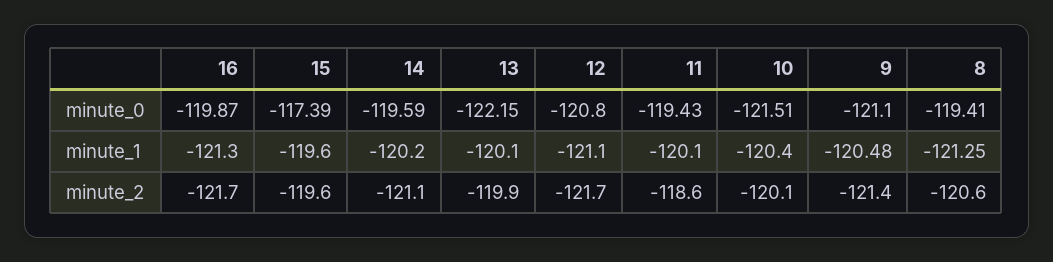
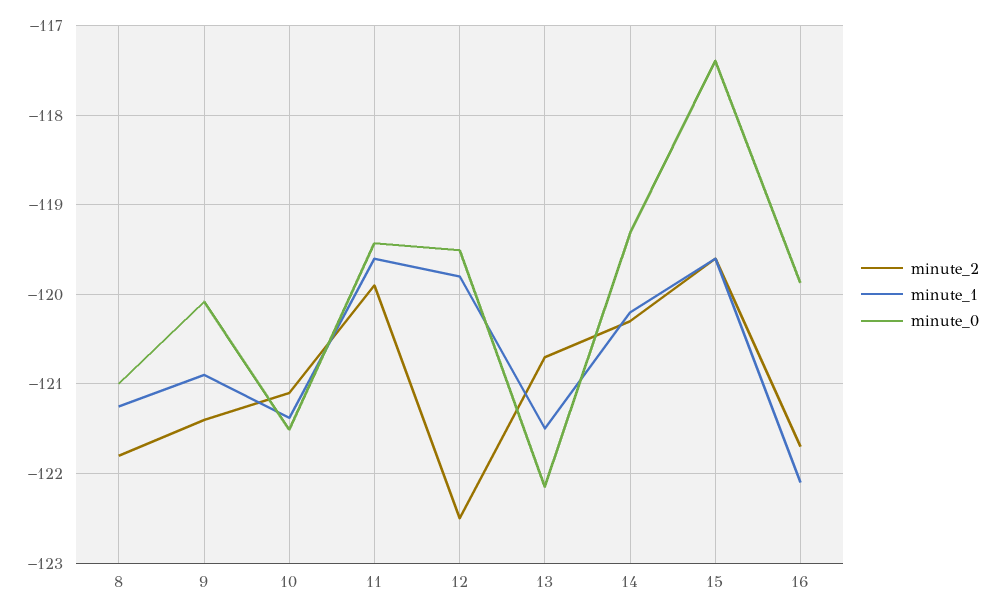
  {
    "minute_0": {
      "16": -119.87,
      "15": -117.39,
-     "14": -119.59,
+     "14": -119.3,
      "13": -122.15,
-     "12": -120.8,
+     "12": -119.5,
      "11": -119.43,
      "10": -121.51,
-     "9": -121.1,
+     "9": -120.1,
-     "8": -119.41
+     "8": -121
    },
    "minute_1": {
-     "16": -121.3,
+     "16": -122.1,
      "15": -119.6,
      "14": -120.2,
-     "13": -120.1,
+     "13": -121.5,
-     "12": -121.1,
+     "12": -119.8,
-     "11": -120.1,
+     "11": -119.6,
-     "10": -120.4,
+     "10": -121.4,
-     "9": -120.48,
+     "9": -120.9,
      "8": -121.25
    },
    "minute_2": {
      "16": -121.7,
      "15": -119.6,
-     "14": -121.1,
+     "14": -120.3,
-     "13": -119.9,
+     "13": -120.7,
-     "12": -121.7,
+     "12": -122.5,
-     "11": -118.6,
+     "11": -119.9,
-     "10": -120.1,
+     "10": -121.1,
      "9": -121.4,
-     "8": -120.6
+     "8": -121.8
    }
  }

